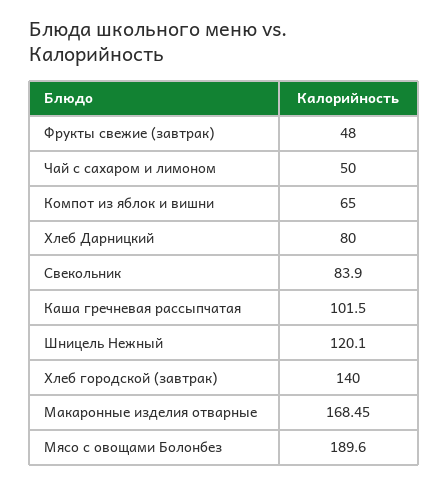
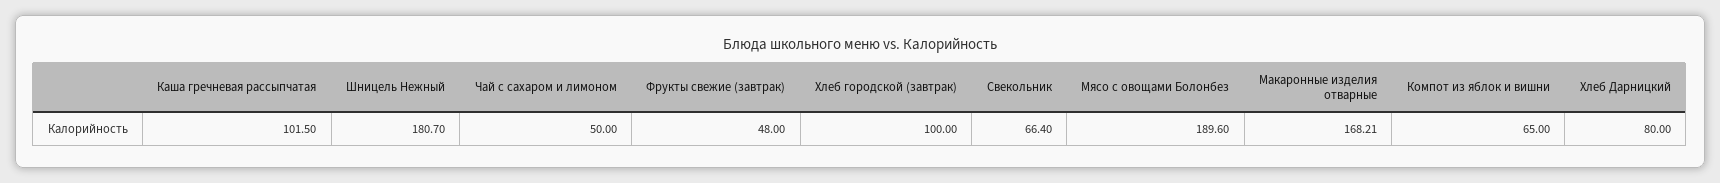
  {
    "Фрукты свежие (завтрак)": 48,
    "Чай с сахаром и лимоном": 50,
    "Компот из яблок и вишни": 65,
    "Хлеб Дарницкий": 80,
-   "Свекольник": 83.9,
+   "Свекольник": 66.4,
    "Каша гречневая рассыпчатая": 101.5,
-   "Шницель Нежный": 120.1,
+   "Шницель Нежный": 180.7,
-   "Хлеб городской (завтрак)": 140,
+   "Хлеб городской (завтрак)": 100,
-   "Макаронные изделия отварные": 168.45,
+   "Макаронные изделия отварные": 168.21,
    "Мясо с овощами Болонбез": 189.6
  }

